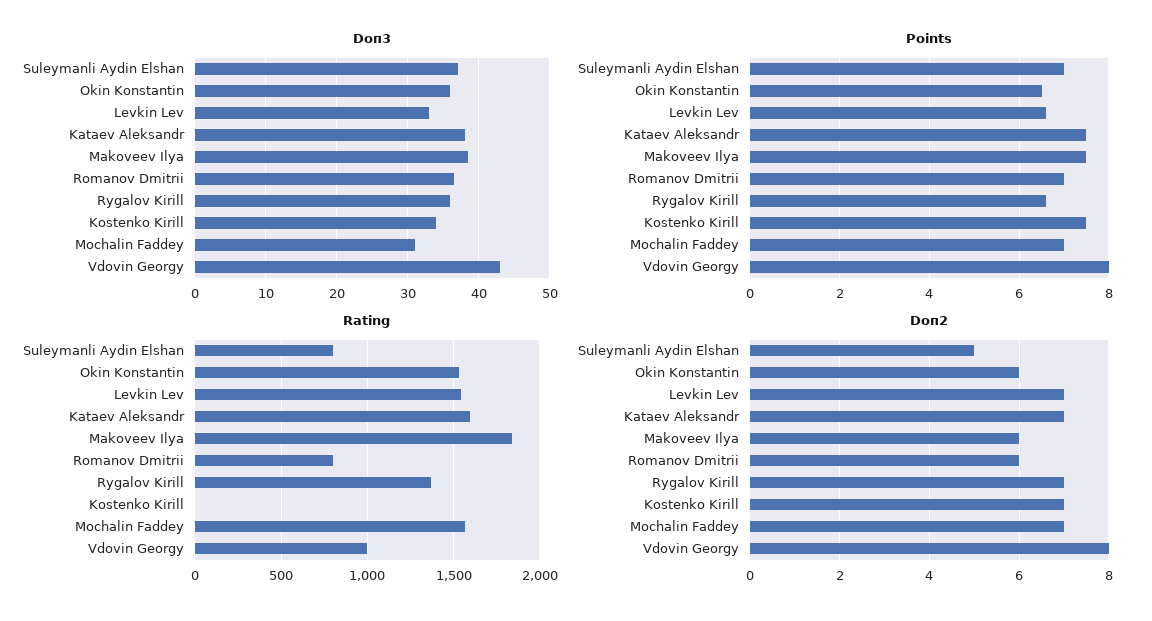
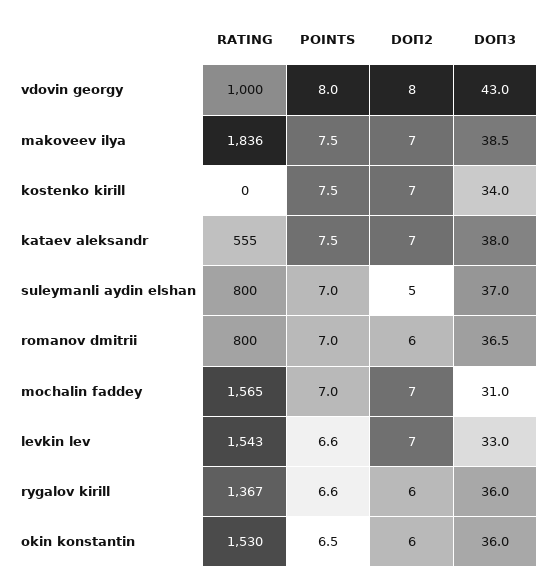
  {
    "Doп3": {
      "Suleymanli Aydin Elshan": 37,
      "Okin Konstantin": 36,
      "Levkin Lev": 33,
      "Kataev Aleksandr": 38,
      "Makoveev Ilya": 38.5,
      "Romanov Dmitrii": 36.5,
      "Rygalov Kirill": 36,
      "Kostenko Kirill": 34,
      "Mochalin Faddey": 31,
      "Vdovin Georgy": 43
    },
    "Points": {
      "Suleymanli Aydin Elshan": 7,
      "Okin Konstantin": 6.5,
      "Levkin Lev": 6.6,
      "Kataev Aleksandr": 7.5,
      "Makoveev Ilya": 7.5,
      "Romanov Dmitrii": 7,
      "Rygalov Kirill": 6.6,
      "Kostenko Kirill": 7.5,
      "Mochalin Faddey": 7,
      "Vdovin Georgy": 8
    },
    "Rating": {
      "Suleymanli Aydin Elshan": 800,
      "Okin Konstantin": 1530,
      "Levkin Lev": 1543,
-     "Kataev Aleksandr": 1600,
+     "Kataev Aleksandr": 555,
      "Makoveev Ilya": 1836,
      "Romanov Dmitrii": 800,
      "Rygalov Kirill": 1367,
      "Kostenko Kirill": 0,
      "Mochalin Faddey": 1565,
      "Vdovin Georgy": 1000
    },
    "Doп2": {
      "Suleymanli Aydin Elshan": 5,
      "Okin Konstantin": 6,
      "Levkin Lev": 7,
      "Kataev Aleksandr": 7,
-     "Makoveev Ilya": 6,
+     "Makoveev Ilya": 7,
      "Romanov Dmitrii": 6,
-     "Rygalov Kirill": 7,
+     "Rygalov Kirill": 6,
      "Kostenko Kirill": 7,
      "Mochalin Faddey": 7,
      "Vdovin Georgy": 8
    }
  }

